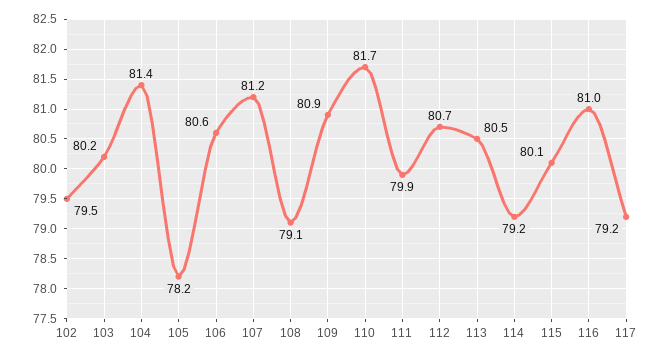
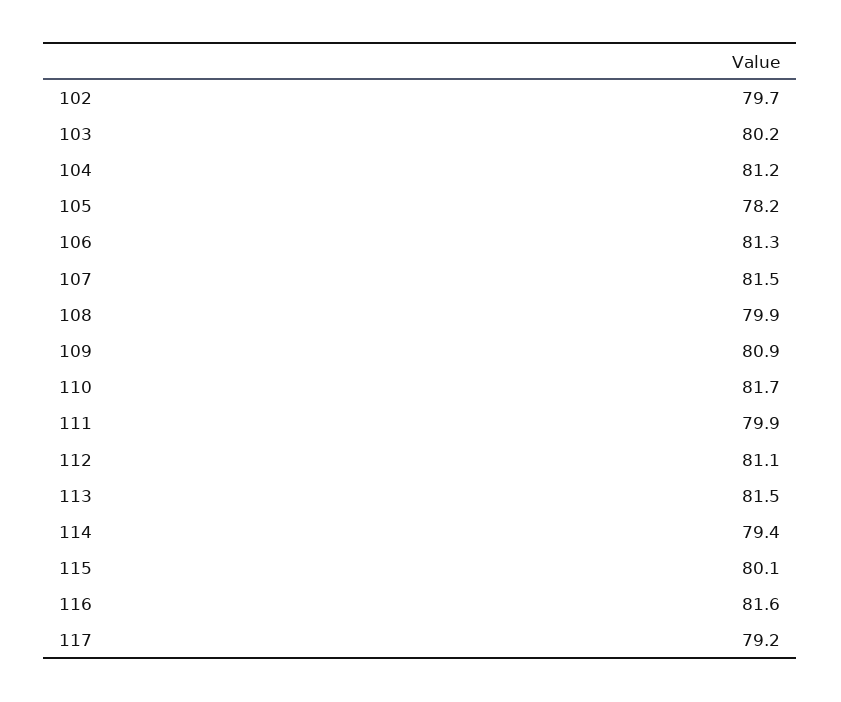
  {
-   "102": 79.5,
+   "102": 79.7,
    "103": 80.2,
-   "104": 81.4,
+   "104": 81.2,
    "105": 78.2,
-   "106": 80.6,
+   "106": 81.3,
-   "107": 81.2,
+   "107": 81.5,
-   "108": 79.1,
+   "108": 79.9,
    "109": 80.9,
    "110": 81.7,
    "111": 79.9,
-   "112": 80.7,
+   "112": 81.1,
-   "113": 80.5,
+   "113": 81.5,
-   "114": 79.2,
+   "114": 79.4,
    "115": 80.1,
-   "116": 81,
+   "116": 81.6,
    "117": 79.2
  }

